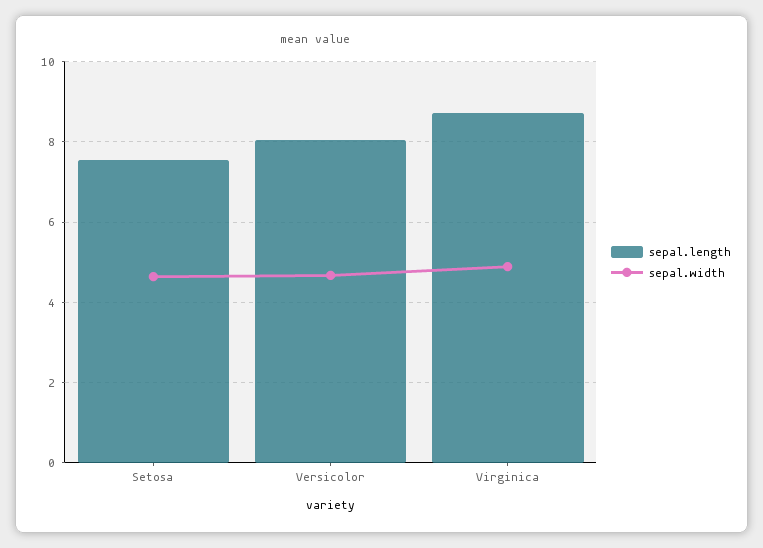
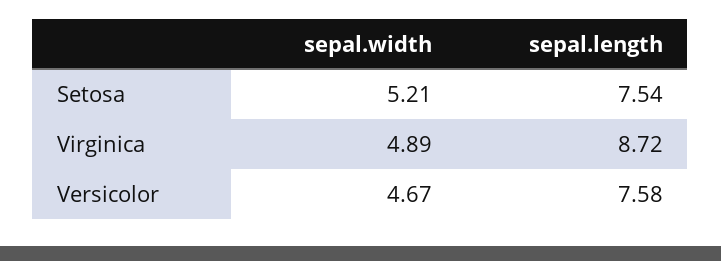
  {
    "sepal.length": {
      "Setosa": 7.54,
-     "Versicolor": 8,
+     "Versicolor": 7.58,
      "Virginica": 8.72
    },
    "sepal.width": {
-     "Setosa": 4.6,
+     "Setosa": 5.21,
      "Versicolor": 4.67,
      "Virginica": 4.89
    }
  }

